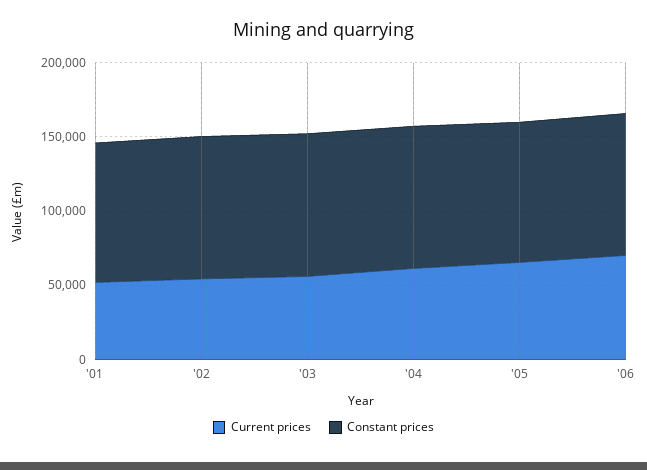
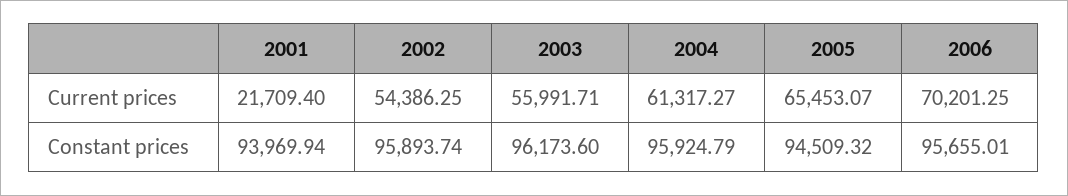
  {
    "Current prices": {
-     "'01": 50000,
+     "'01": 21709.4,
      "'02": 54386.25,
      "'03": 55991.71,
      "'04": 61317.27,
      "'05": 65453.07,
      "'06": 70201.25
    },
    "Constant prices": {
      "'01": 93969.94,
      "'02": 95893.74,
      "'03": 96173.6,
      "'04": 95924.79,
      "'05": 94509.32,
      "'06": 95655.01
    }
  }

